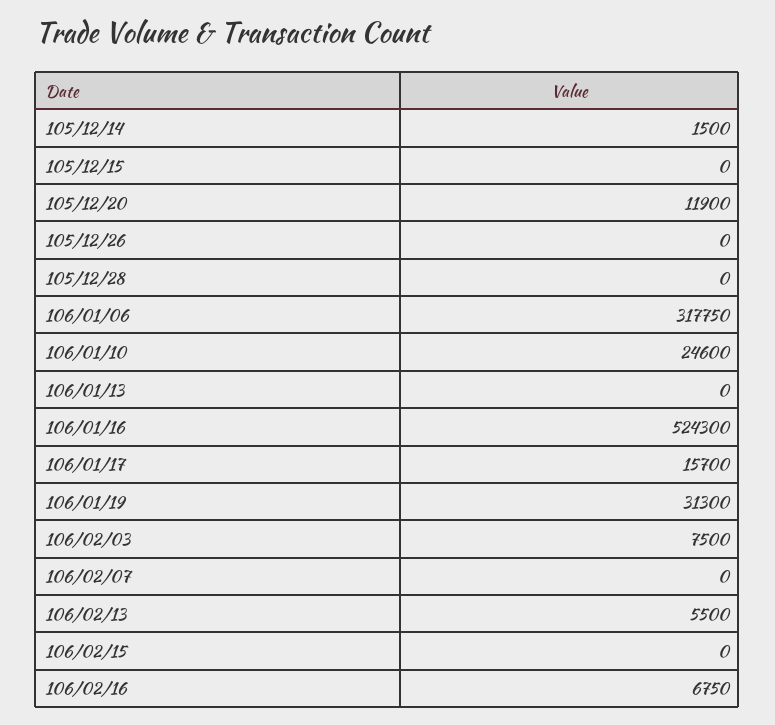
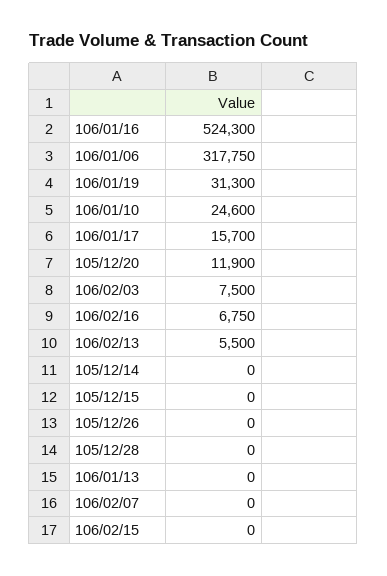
  {
-   "105/12/14": 1500,
+   "105/12/14": 0,
    "105/12/15": 0,
    "105/12/20": 11900,
    "105/12/26": 0,
    "105/12/28": 0,
    "106/01/06": 317750,
    "106/01/10": 24600,
    "106/01/13": 0,
    "106/01/16": 524300,
    "106/01/17": 15700,
    "106/01/19": 31300,
    "106/02/03": 7500,
    "106/02/07": 0,
    "106/02/13": 5500,
    "106/02/15": 0,
    "106/02/16": 6750
  }

